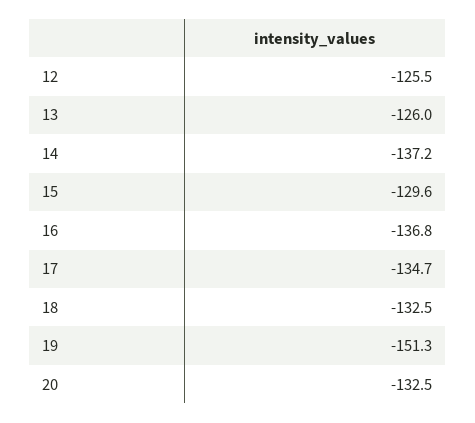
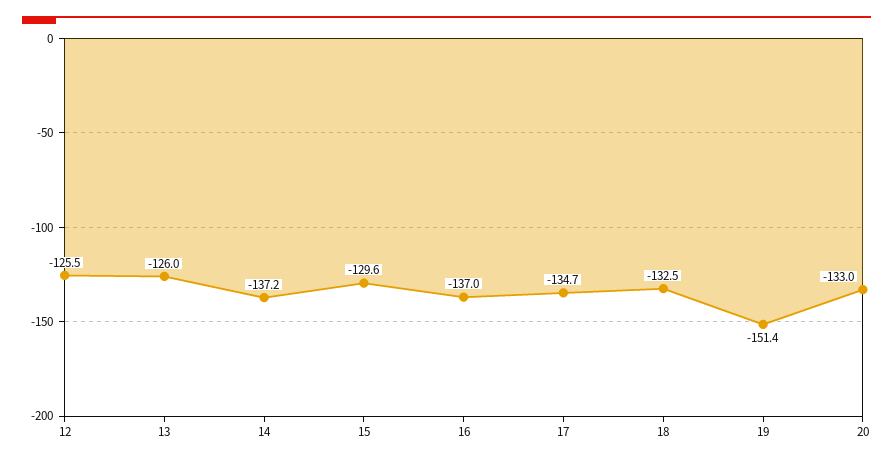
  {
    "12": -125.5,
    "13": -126,
    "14": -137.2,
    "15": -129.6,
-   "16": -136.8,
+   "16": -137,
    "17": -134.7,
    "18": -132.5,
-   "19": -151.3,
+   "19": -151.4,
-   "20": -132.5
+   "20": -133
  }

